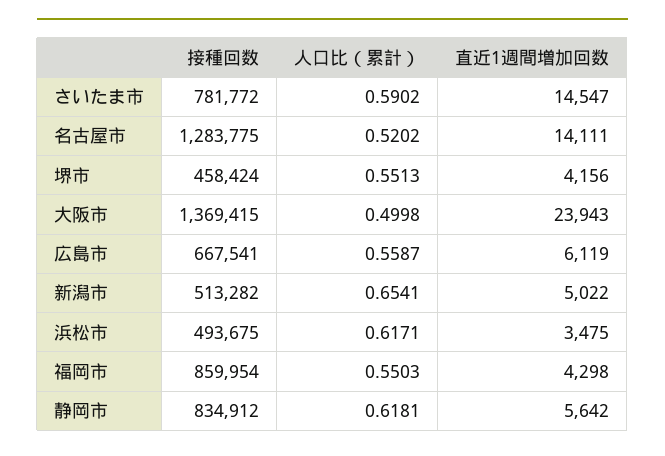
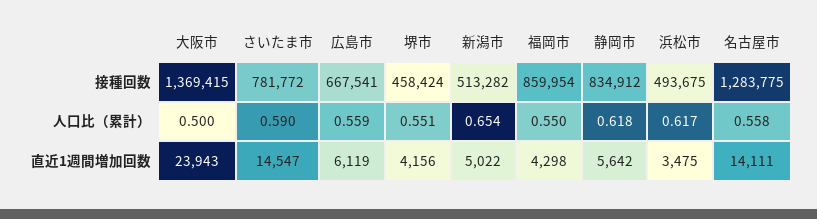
  {
    "接種回数": {
      "さいたま市": 781772,
      "名古屋市": 1283775,
      "堺市": 458424,
      "大阪市": 1369415,
      "広島市": 667541,
      "新潟市": 513282,
      "浜松市": 493675,
      "福岡市": 859954,
      "静岡市": 834912
    },
    "人口比（累計）": {
      "さいたま市": 0.5902,
-     "名古屋市": 0.5202,
+     "名古屋市": 0.558,
      "堺市": 0.5513,
      "大阪市": 0.4998,
      "広島市": 0.5587,
      "新潟市": 0.6541,
      "浜松市": 0.6171,
      "福岡市": 0.5503,
      "静岡市": 0.6181
    },
    "直近1週間増加回数": {
      "さいたま市": 14547,
      "名古屋市": 14111,
      "堺市": 4156,
      "大阪市": 23943,
      "広島市": 6119,
      "新潟市": 5022,
      "浜松市": 3475,
      "福岡市": 4298,
      "静岡市": 5642
    }
  }

